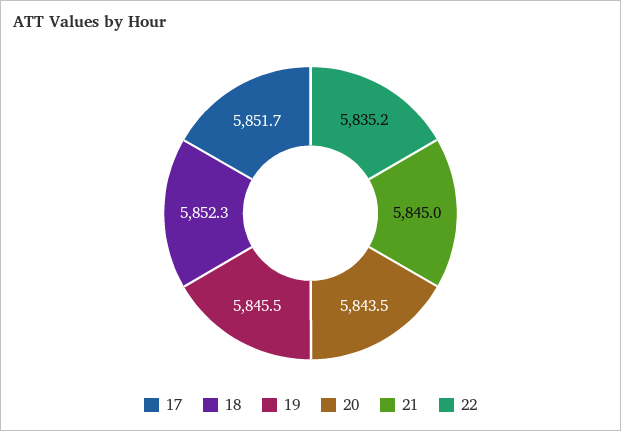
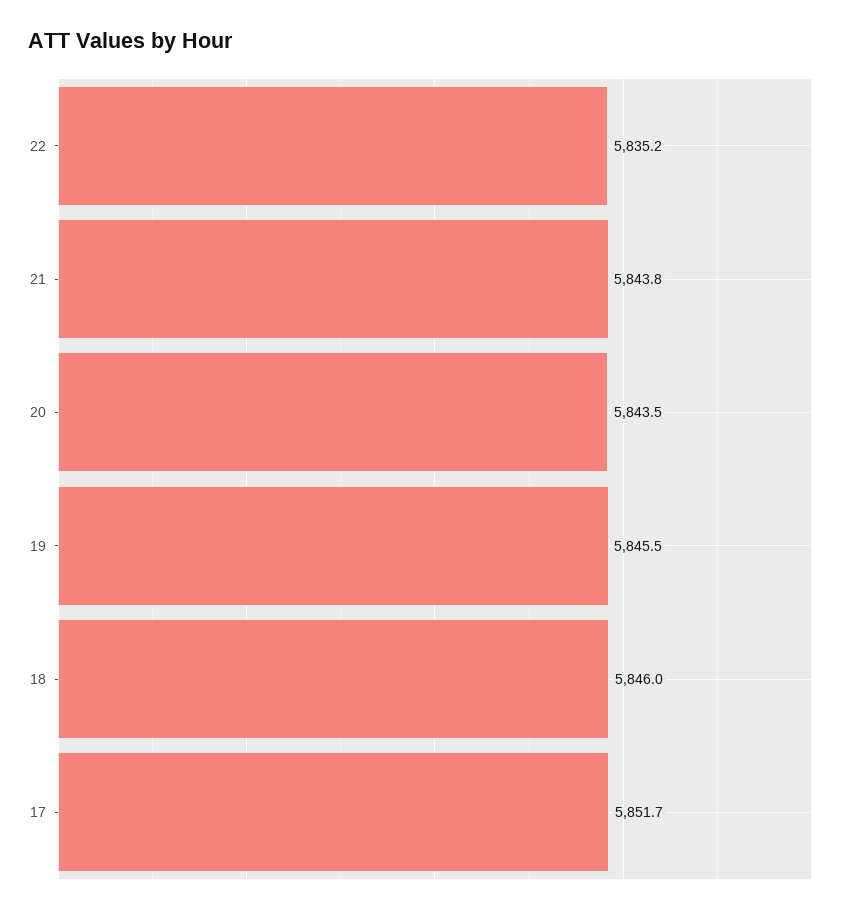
  {
    "17": 5851.7,
-   "18": 5852.3,
+   "18": 5846,
    "19": 5845.5,
    "20": 5843.5,
-   "21": 5845,
+   "21": 5843.8,
    "22": 5835.2
  }

